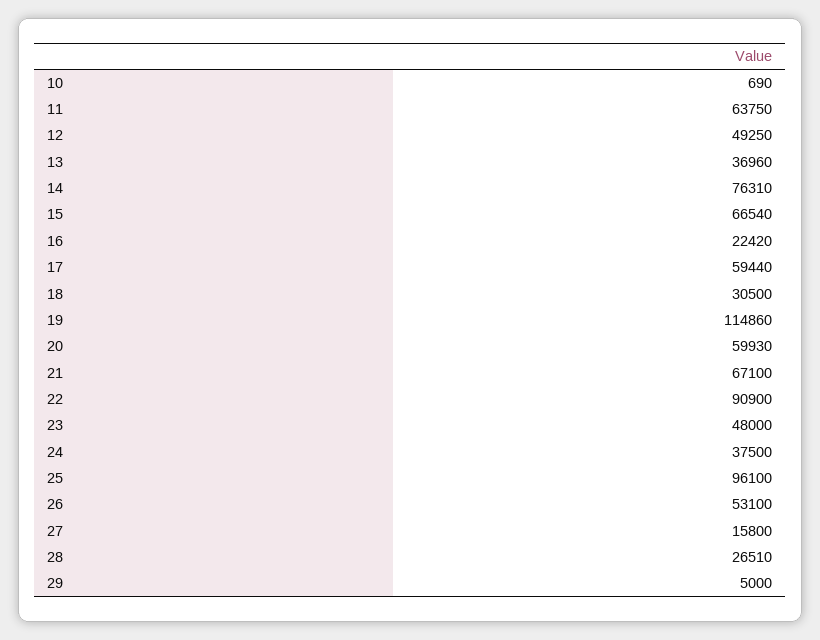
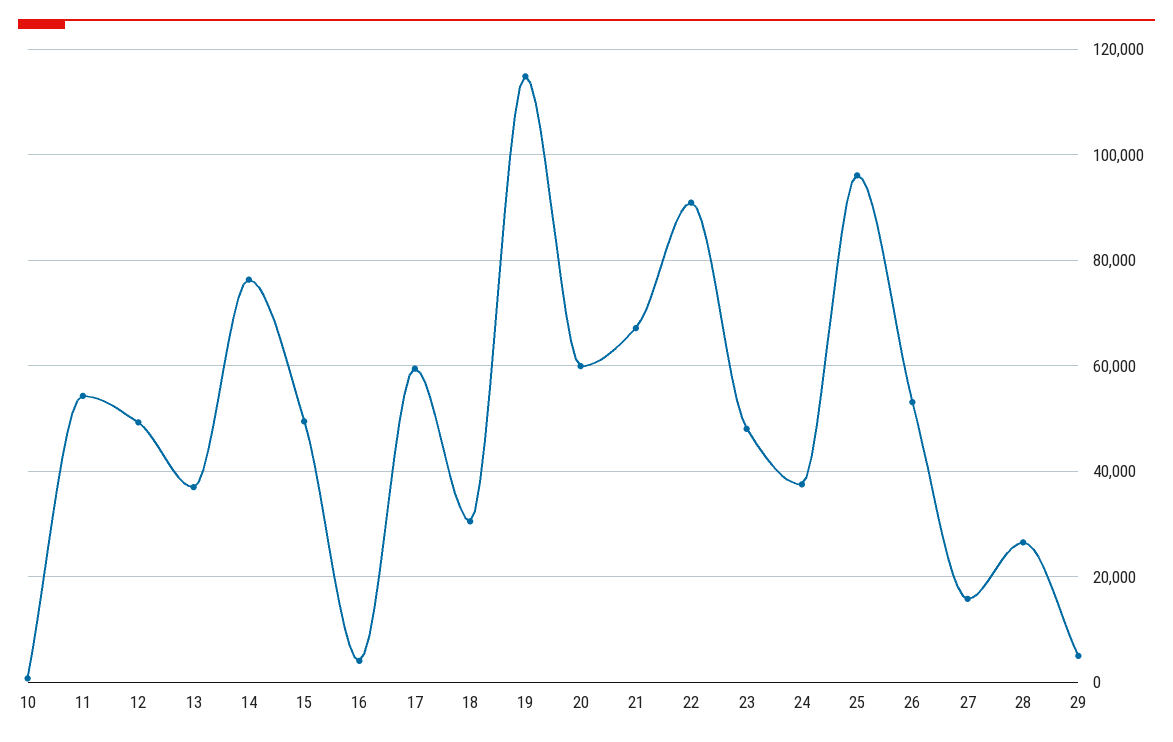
  {
    "10": 690,
-   "11": 63750,
+   "11": 54000,
    "12": 49250,
    "13": 36960,
    "14": 76310,
-   "15": 66540,
+   "15": 50000,
-   "16": 22420,
+   "16": 4000,
    "17": 59440,
    "18": 30500,
    "19": 114860,
    "20": 59930,
    "21": 67100,
    "22": 90900,
    "23": 48000,
    "24": 37500,
    "25": 96100,
    "26": 53100,
    "27": 15800,
    "28": 26510,
    "29": 5000
  }

